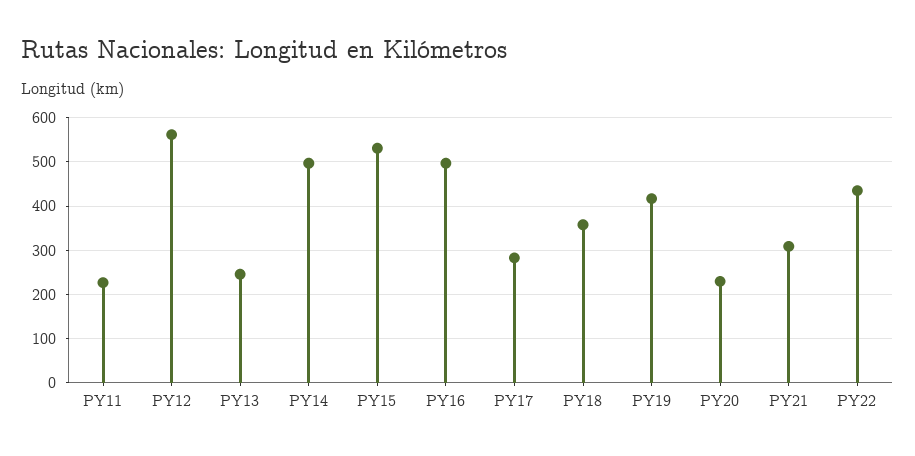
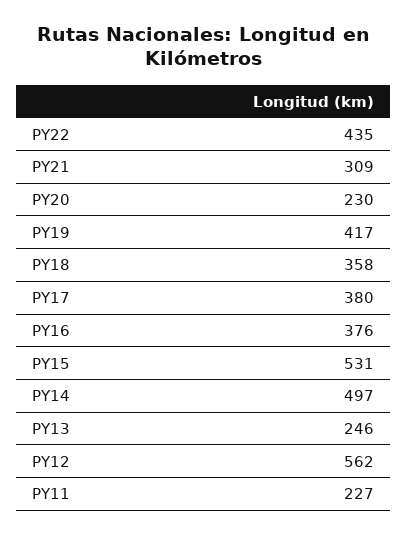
  {
    "PY11": 227,
    "PY12": 562,
    "PY13": 246,
    "PY14": 497,
    "PY15": 531,
-   "PY16": 500,
+   "PY16": 376,
-   "PY17": 280,
+   "PY17": 380,
    "PY18": 358,
    "PY19": 417,
    "PY20": 230,
    "PY21": 309,
    "PY22": 435
  }

